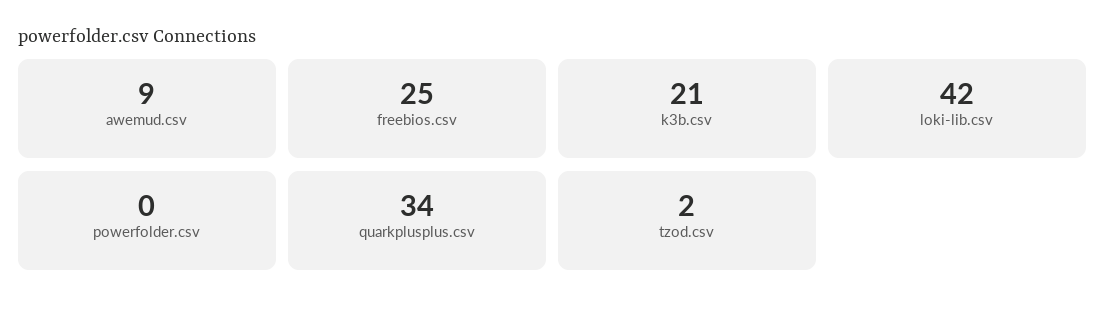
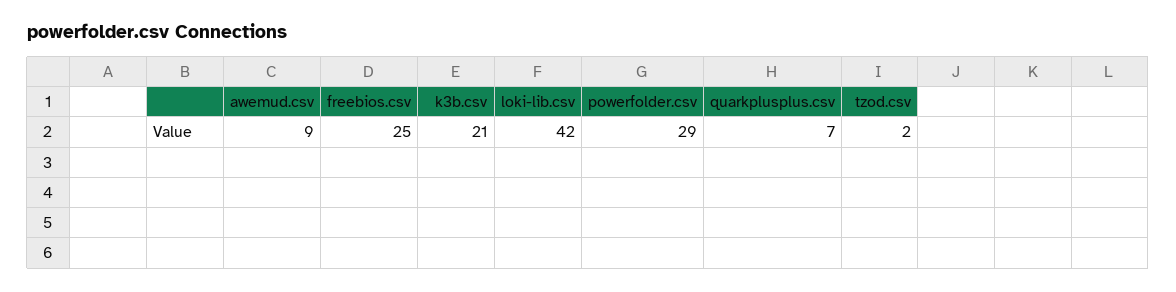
  {
    "awemud.csv": 9,
    "freebios.csv": 25,
    "k3b.csv": 21,
    "loki-lib.csv": 42,
-   "powerfolder.csv": 0,
+   "powerfolder.csv": 29,
-   "quarkplusplus.csv": 34,
+   "quarkplusplus.csv": 7,
    "tzod.csv": 2
  }

